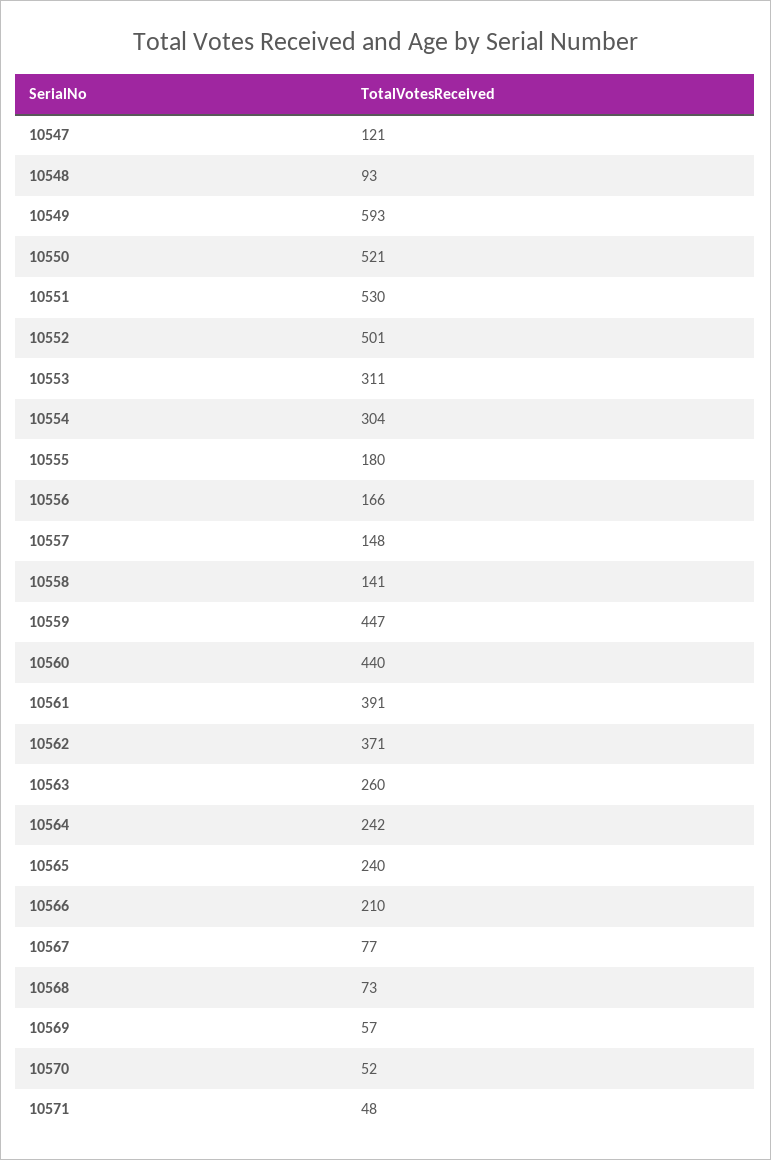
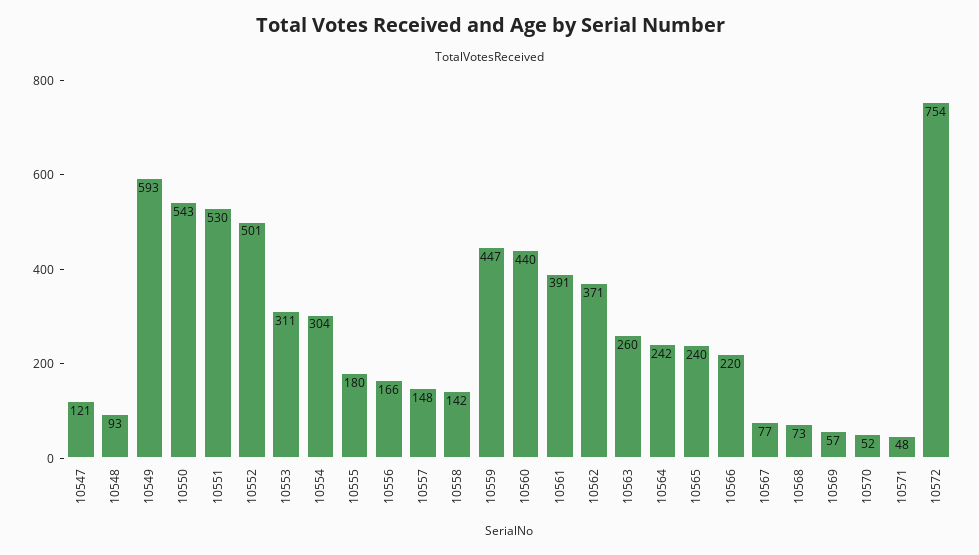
  {
    "10547": 121,
    "10548": 93,
    "10549": 593,
-   "10550": 521,
+   "10550": 543,
    "10551": 530,
    "10552": 501,
    "10553": 311,
    "10554": 304,
    "10555": 180,
    "10556": 166,
    "10557": 148,
-   "10558": 141,
+   "10558": 142,
    "10559": 447,
    "10560": 440,
    "10561": 391,
    "10562": 371,
    "10563": 260,
    "10564": 242,
    "10565": 240,
-   "10566": 210,
+   "10566": 220,
    "10567": 77,
    "10568": 73,
    "10569": 57,
    "10570": 52,
-   "10571": 48
+   "10571": 48,
+   "10572": 754
  }

